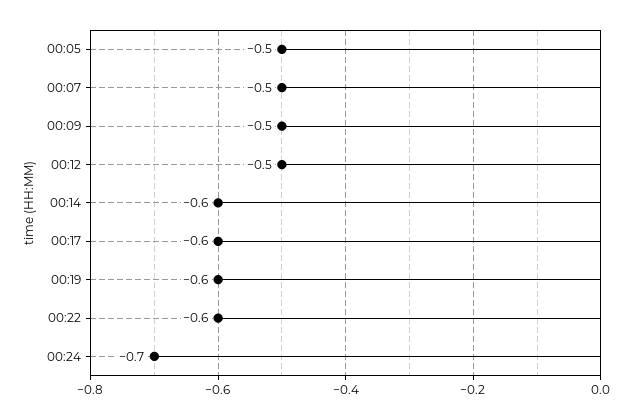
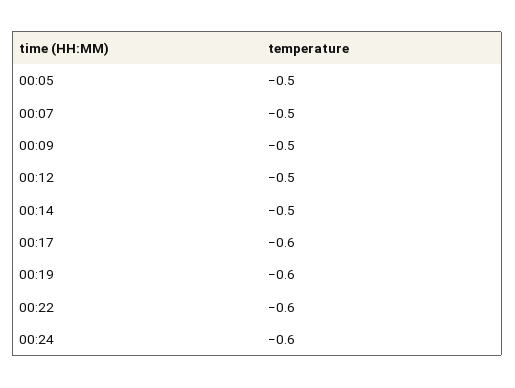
  {
    "00:05": -0.5,
    "00:07": -0.5,
    "00:09": -0.5,
    "00:12": -0.5,
-   "00:14": -0.6,
+   "00:14": -0.5,
    "00:17": -0.6,
    "00:19": -0.6,
    "00:22": -0.6,
-   "00:24": -0.7
+   "00:24": -0.6
  }

